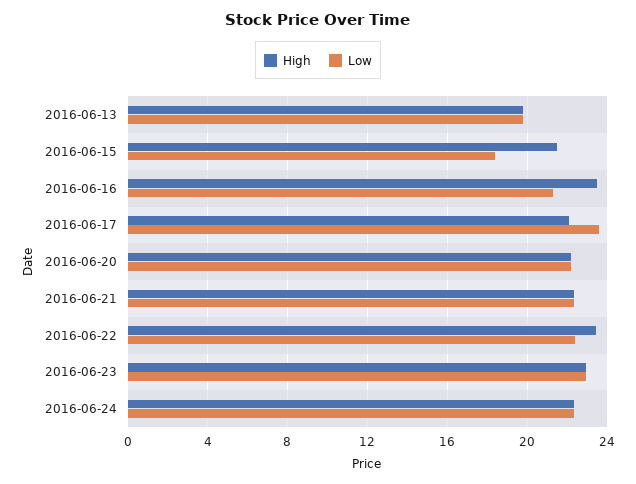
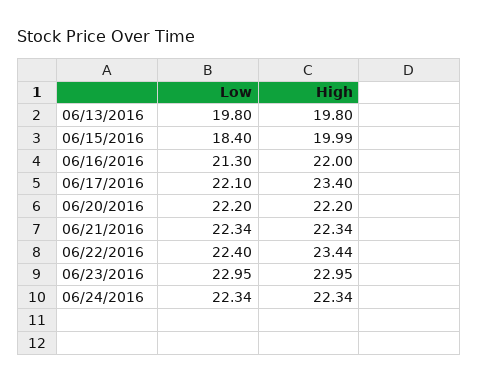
  {
    "High": {
      "2016-06-13": 19.8,
-     "2016-06-15": 21.5,
+     "2016-06-15": 19.99,
-     "2016-06-16": 23.5,
+     "2016-06-16": 22,
-     "2016-06-17": 22,
+     "2016-06-17": 23.4,
      "2016-06-20": 22.2,
      "2016-06-21": 22.34,
      "2016-06-22": 23.44,
      "2016-06-23": 22.95,
      "2016-06-24": 22.34
    },
    "Low": {
      "2016-06-13": 19.8,
      "2016-06-15": 18.4,
      "2016-06-16": 21.3,
-     "2016-06-17": 23.5,
+     "2016-06-17": 22.1,
      "2016-06-20": 22.2,
      "2016-06-21": 22.34,
      "2016-06-22": 22.4,
      "2016-06-23": 22.95,
      "2016-06-24": 22.34
    }
  }

